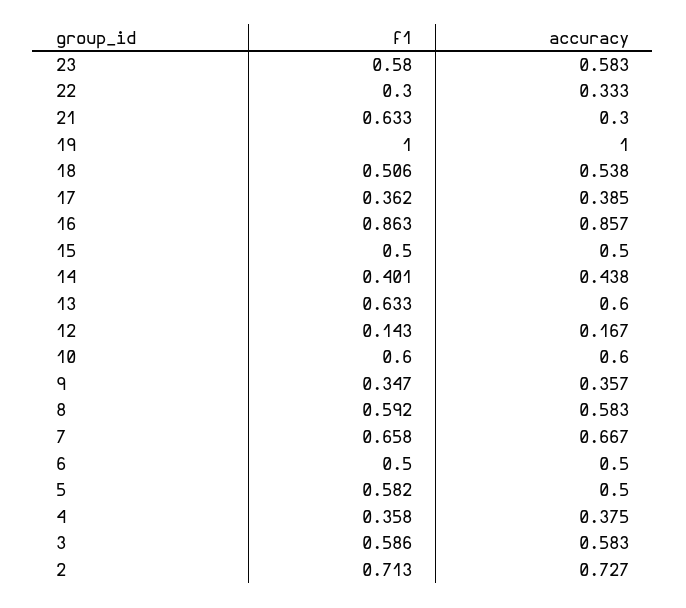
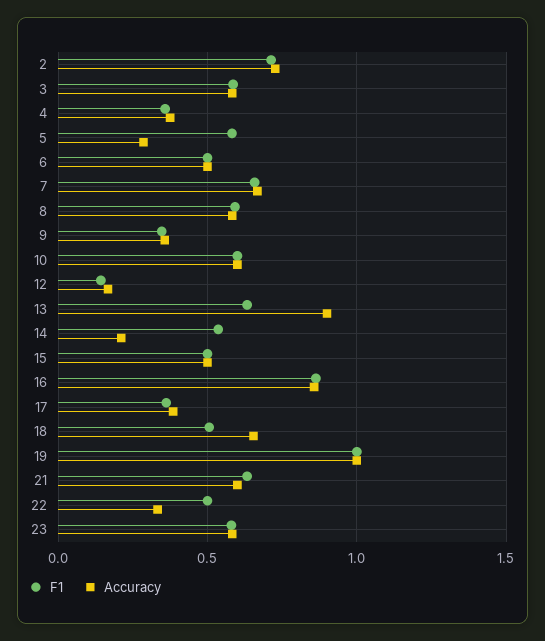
  {
    "f1": {
      "23": 0.58,
-     "22": 0.3,
+     "22": 0.5,
      "21": 0.633,
      "19": 1,
      "18": 0.506,
      "17": 0.362,
      "16": 0.863,
      "15": 0.5,
-     "14": 0.401,
+     "14": 0.55,
      "13": 0.633,
      "12": 0.143,
      "10": 0.6,
      "9": 0.347,
      "8": 0.592,
      "7": 0.658,
      "6": 0.5,
      "5": 0.582,
      "4": 0.358,
      "3": 0.586,
      "2": 0.713
    },
    "accuracy": {
      "23": 0.583,
      "22": 0.333,
-     "21": 0.3,
+     "21": 0.6,
      "19": 1,
-     "18": 0.538,
+     "18": 0.65,
      "17": 0.385,
      "16": 0.857,
      "15": 0.5,
-     "14": 0.438,
+     "14": 0.2,
-     "13": 0.6,
+     "13": 0.9,
      "12": 0.167,
      "10": 0.6,
      "9": 0.357,
      "8": 0.583,
      "7": 0.667,
      "6": 0.5,
-     "5": 0.5,
+     "5": 0.3,
      "4": 0.375,
      "3": 0.583,
      "2": 0.727
    }
  }

